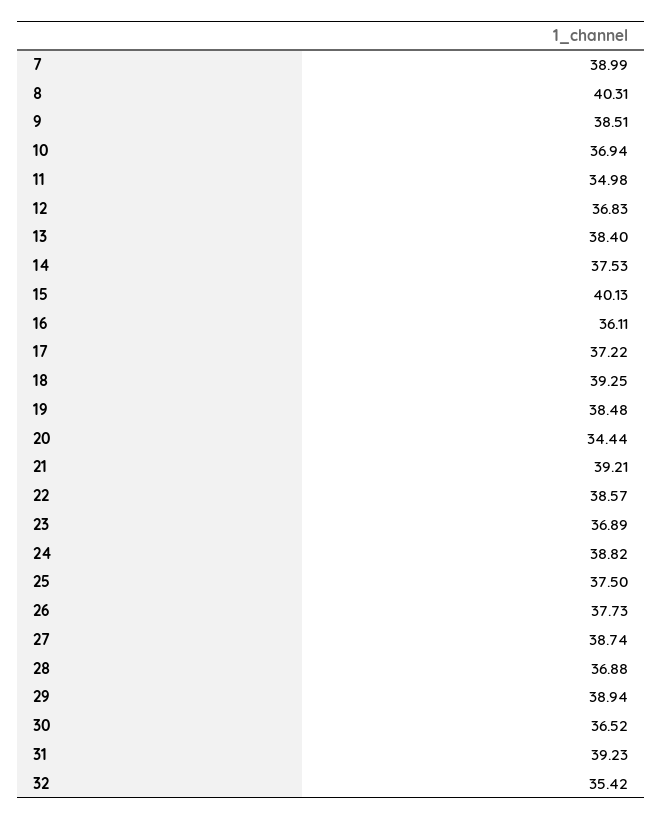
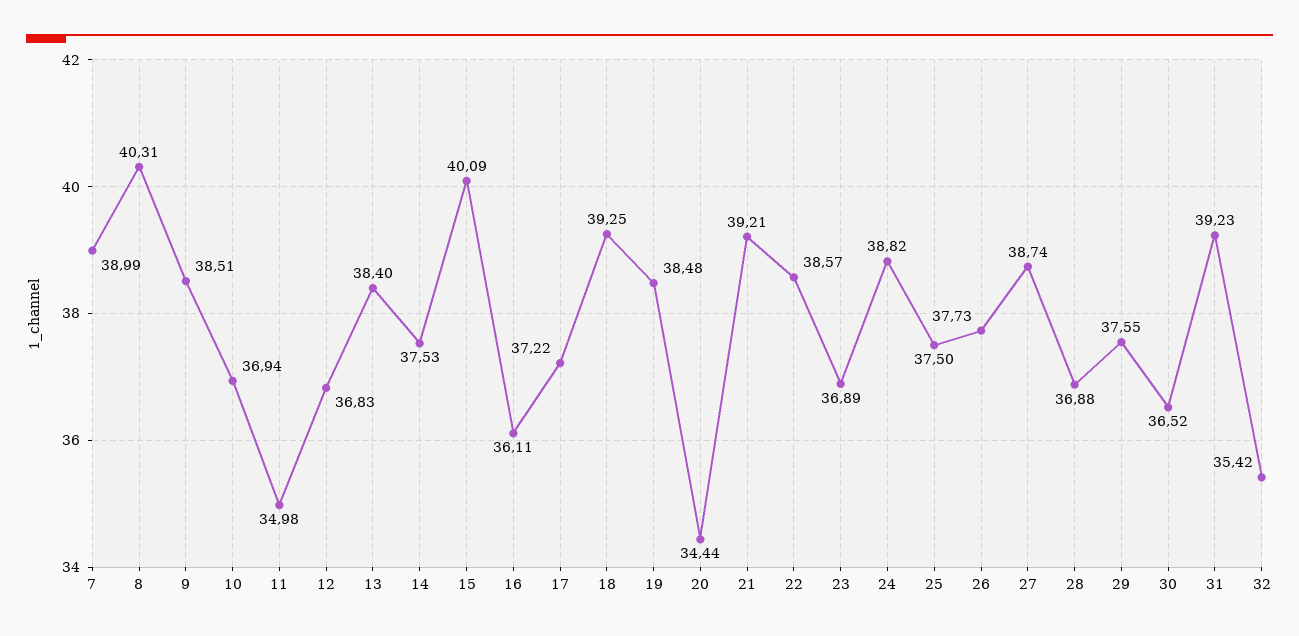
  {
    "7": 38.99,
    "8": 40.31,
    "9": 38.51,
    "10": 36.94,
    "11": 34.98,
    "12": 36.83,
    "13": 38.4,
    "14": 37.53,
-   "15": 40.13,
+   "15": 40.09,
    "16": 36.11,
    "17": 37.22,
    "18": 39.25,
    "19": 38.48,
    "20": 34.44,
    "21": 39.21,
    "22": 38.57,
    "23": 36.89,
    "24": 38.82,
    "25": 37.5,
    "26": 37.73,
    "27": 38.74,
    "28": 36.88,
-   "29": 38.94,
+   "29": 37.55,
    "30": 36.52,
    "31": 39.23,
    "32": 35.42
  }

